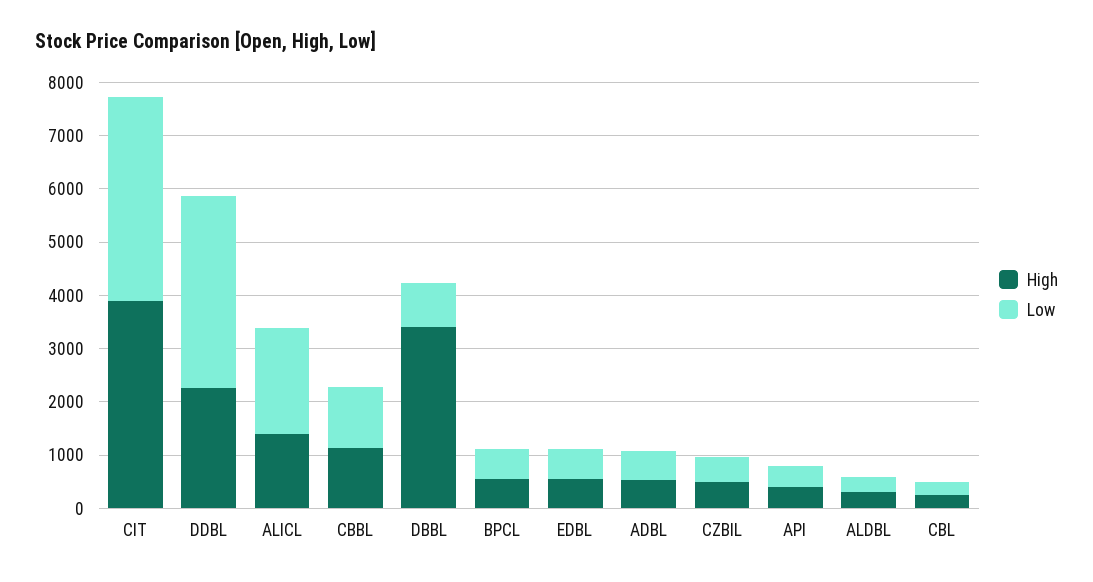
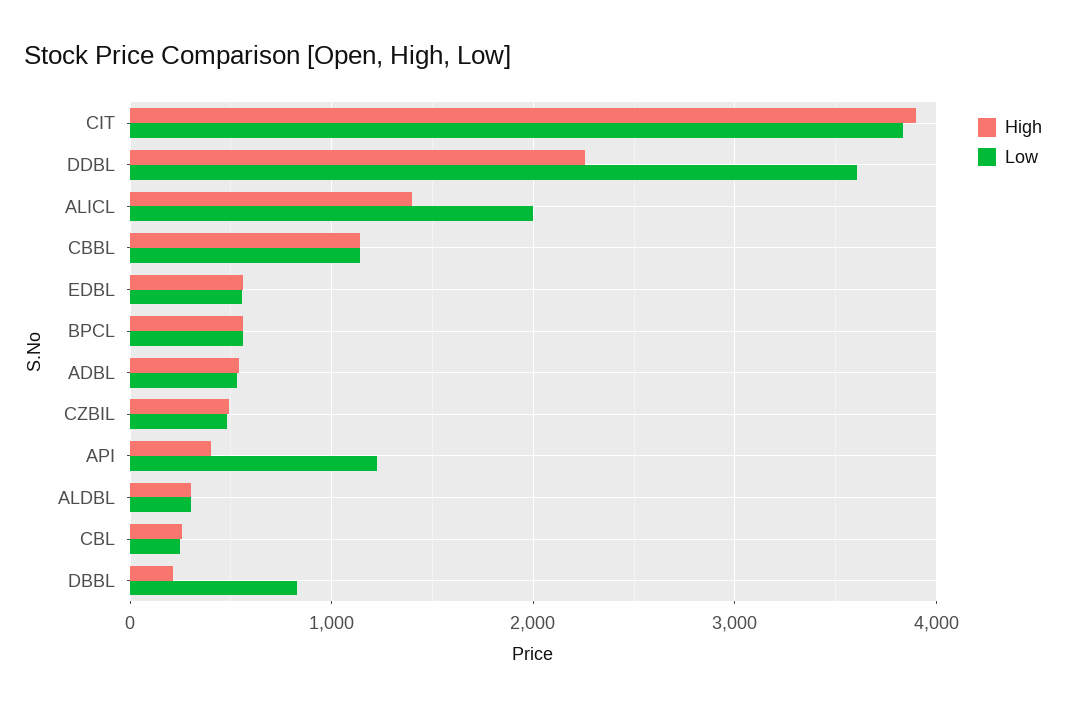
  {
    "High": {
      "CIT": 3900,
      "DDBL": 2300,
      "ALICL": 1400,
      "CBBL": 1100,
-     "DBBL": 3400,
+     "DBBL": 200,
      "BPCL": 600,
      "EDBL": 600,
      "ADBL": 500,
      "CZBIL": 500,
      "API": 400,
      "ALDBL": 300,
      "CBL": 300
    },
    "Low": {
      "CIT": 3800,
      "DDBL": 3600,
      "ALICL": 2000,
      "CBBL": 1100,
      "DBBL": 800,
      "BPCL": 600,
      "EDBL": 600,
      "ADBL": 500,
      "CZBIL": 500,
-     "API": 400,
+     "API": 1200,
      "ALDBL": 300,
      "CBL": 200
    }
  }

